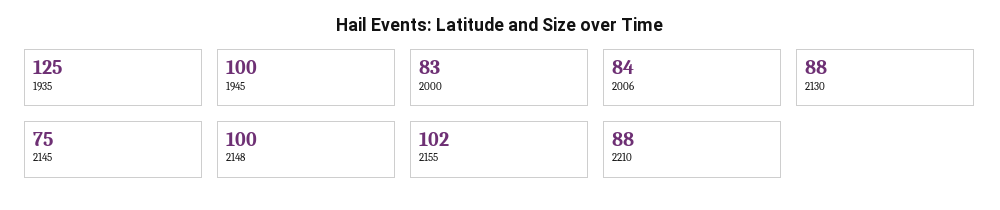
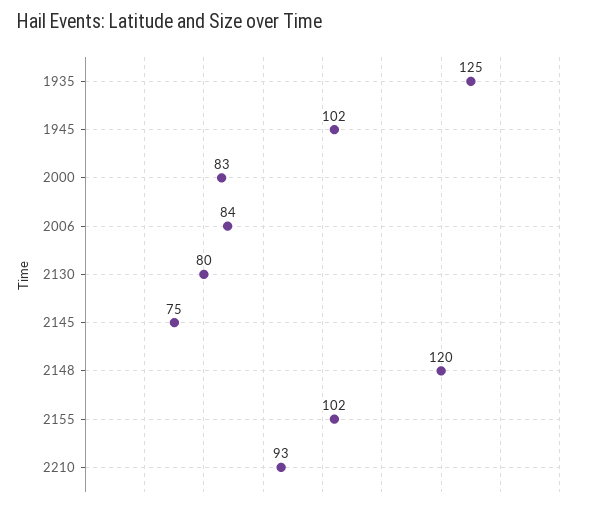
  {
    "1935": 125,
-   "1945": 100,
+   "1945": 102,
    "2000": 83,
    "2006": 84,
-   "2130": 88,
+   "2130": 80,
    "2145": 75,
-   "2148": 100,
+   "2148": 120,
    "2155": 102,
-   "2210": 88
+   "2210": 93
  }

